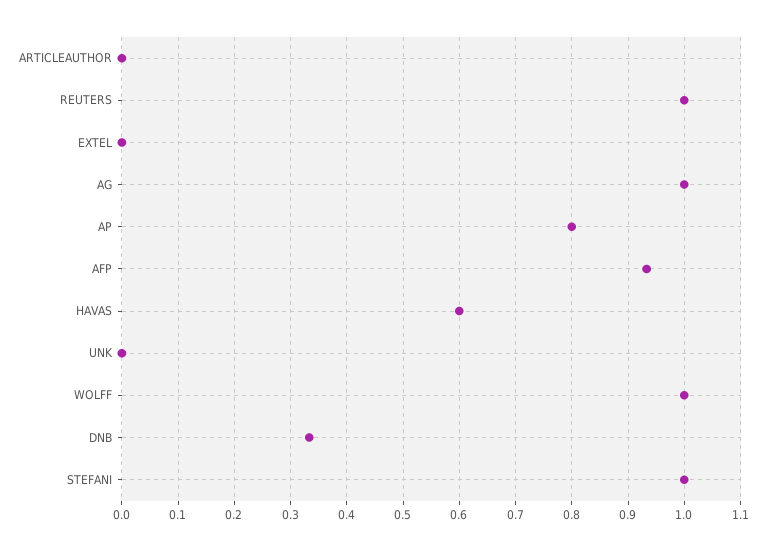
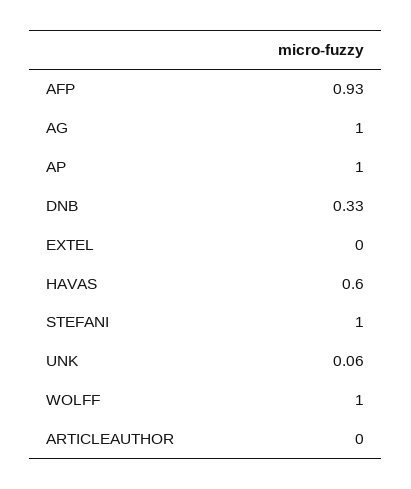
  {
    "ARTICLEAUTHOR": 0,
-   "REUTERS": 1,
    "EXTEL": 0,
    "AG": 1,
-   "AP": 0.8,
+   "AP": 1,
    "AFP": 0.93,
    "HAVAS": 0.6,
-   "UNK": 0,
+   "UNK": 0.06,
    "WOLFF": 1,
    "DNB": 0.33,
    "STEFANI": 1
  }

